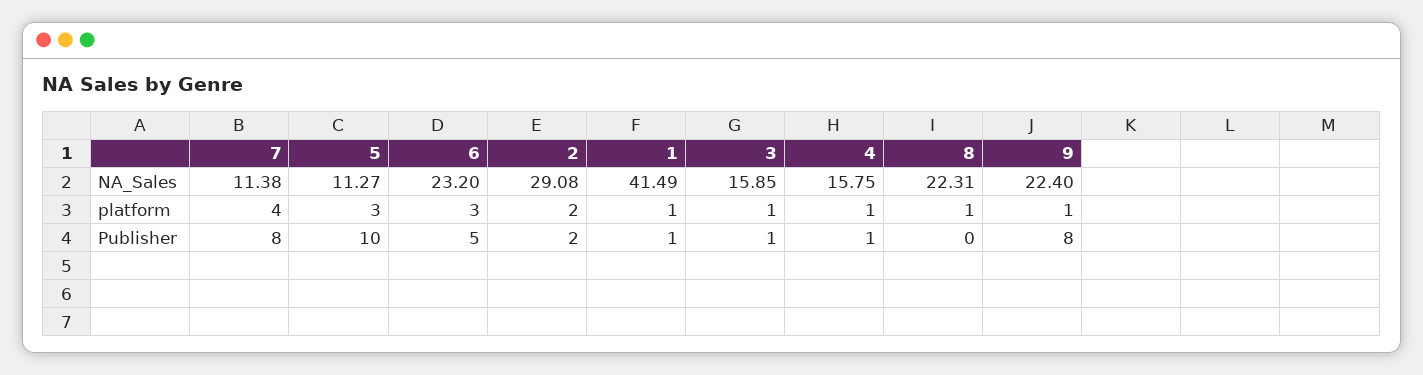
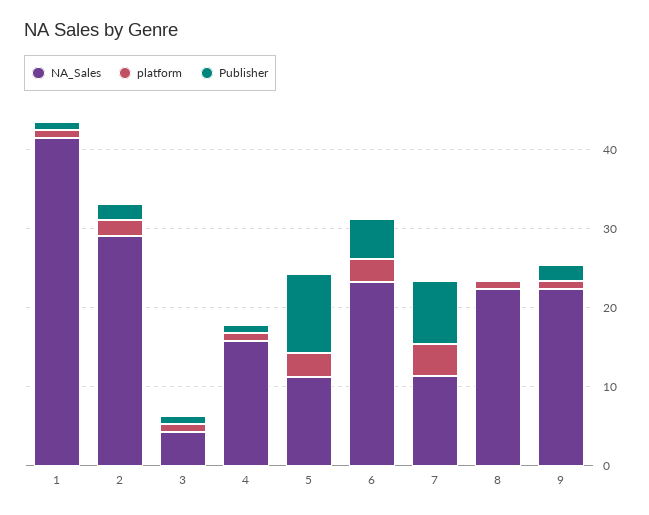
  {
    "NA_Sales": {
      "7": 11.38,
      "5": 11.27,
      "6": 23.2,
      "2": 29.08,
      "1": 41.49,
-     "3": 15.85,
+     "3": 4,
      "4": 15.75,
      "8": 22.31,
      "9": 22.4
    },
    "platform": {
      "7": 4,
      "5": 3,
      "6": 3,
      "2": 2,
      "1": 1,
      "3": 1,
      "4": 1,
      "8": 1,
      "9": 1
    },
    "Publisher": {
      "7": 8,
      "5": 10,
      "6": 5,
      "2": 2,
      "1": 1,
      "3": 1,
      "4": 1,
      "8": 0,
-     "9": 8
+     "9": 2
    }
  }

